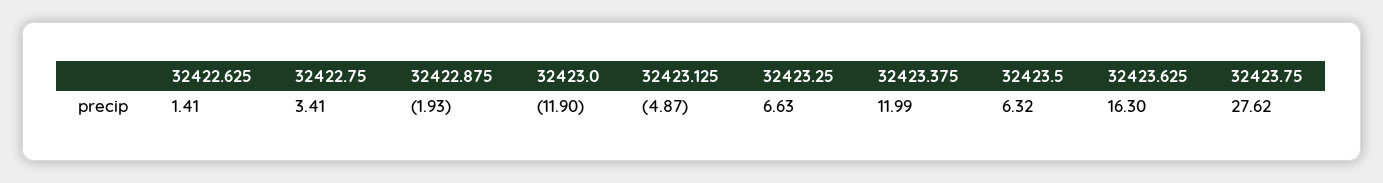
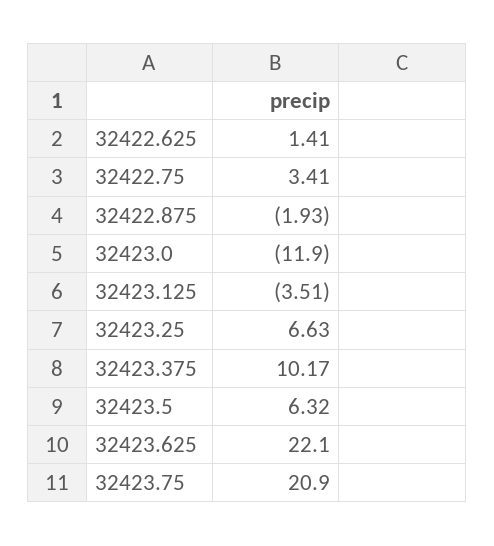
  {
    "32422.625": 1.41,
    "32422.75": 3.41,
    "32422.875": -1.93,
    "32423.0": -11.9,
-   "32423.125": -4.87,
+   "32423.125": -3.51,
    "32423.25": 6.63,
-   "32423.375": 11.99,
+   "32423.375": 10.17,
    "32423.5": 6.32,
-   "32423.625": 16.3,
+   "32423.625": 22.1,
-   "32423.75": 27.62
+   "32423.75": 20.9
  }

